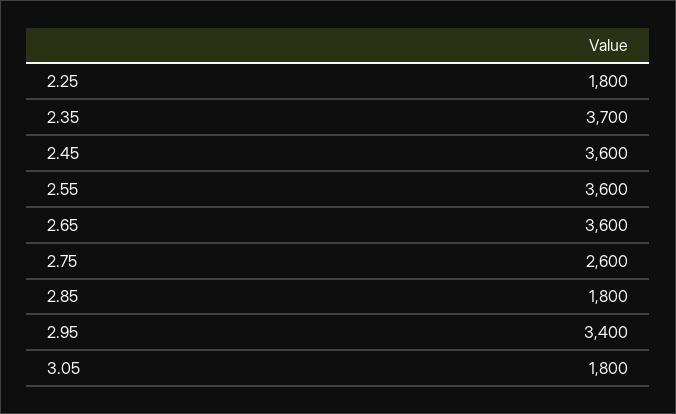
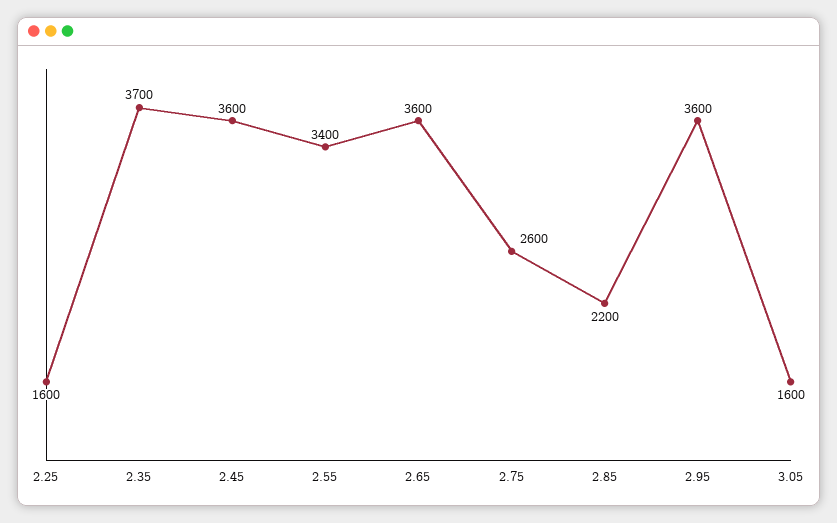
  {
-   "2.25": 1800,
+   "2.25": 1600,
    "2.35": 3700,
    "2.45": 3600,
-   "2.55": 3600,
+   "2.55": 3400,
    "2.65": 3600,
    "2.75": 2600,
-   "2.85": 1800,
+   "2.85": 2200,
-   "2.95": 3400,
+   "2.95": 3600,
-   "3.05": 1800
+   "3.05": 1600
  }

